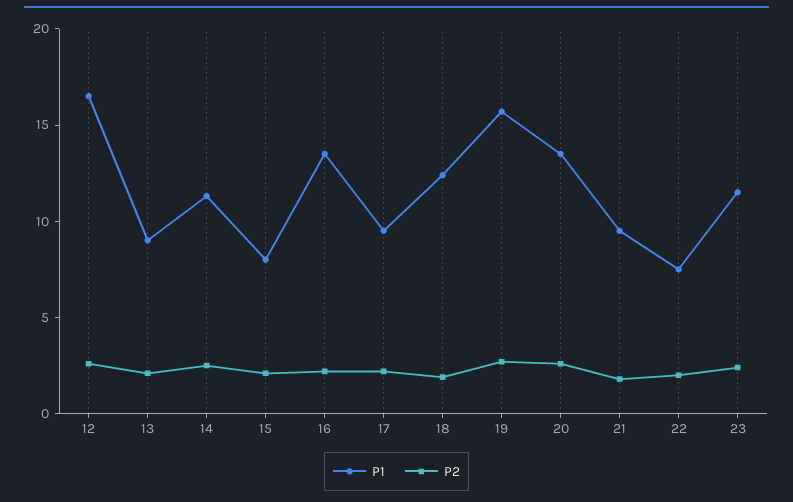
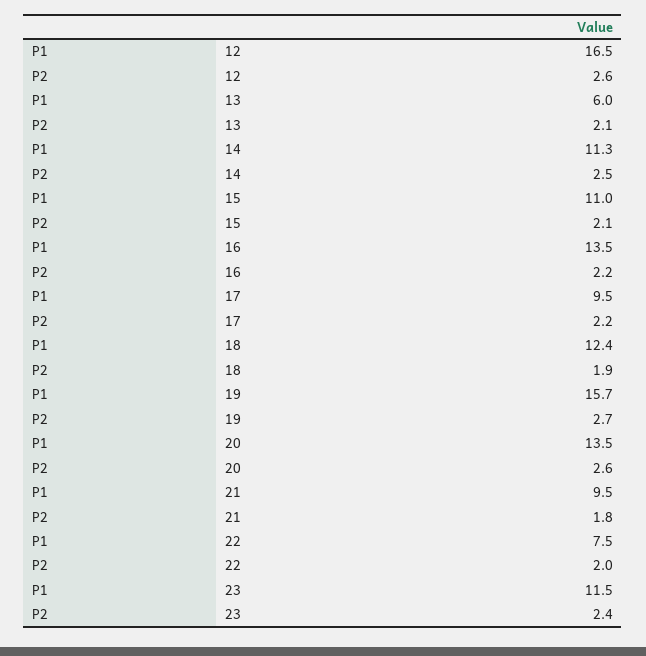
  {
    "P1": {
      "12": 16.5,
-     "13": 9,
+     "13": 6,
      "14": 11.3,
-     "15": 8,
+     "15": 11,
      "16": 13.5,
      "17": 9.5,
      "18": 12.4,
      "19": 15.7,
      "20": 13.5,
      "21": 9.5,
      "22": 7.5,
      "23": 11.5
    },
    "P2": {
      "12": 2.6,
      "13": 2.1,
      "14": 2.5,
      "15": 2.1,
      "16": 2.2,
      "17": 2.2,
      "18": 1.9,
      "19": 2.7,
      "20": 2.6,
      "21": 1.8,
      "22": 2,
      "23": 2.4
    }
  }

